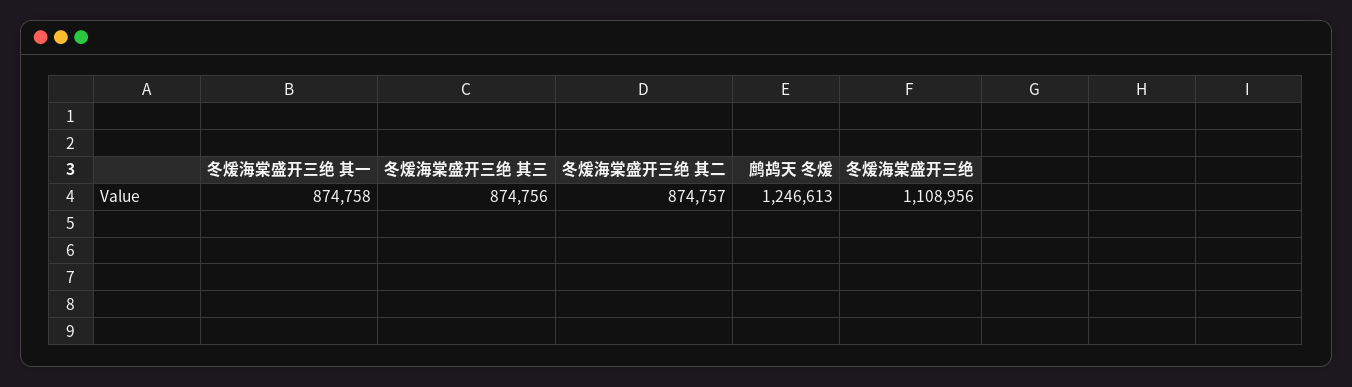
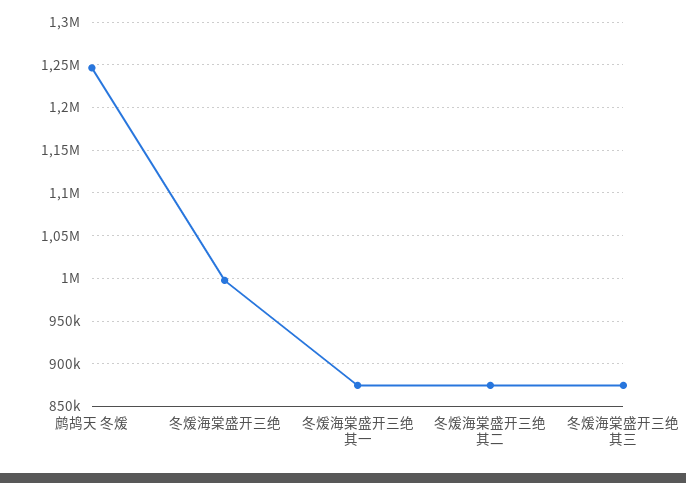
  {
    "冬煖海棠盛开三绝 其一": 874758,
    "冬煖海棠盛开三绝 其三": 874756,
    "冬煖海棠盛开三绝 其二": 874757,
    "鹧鸪天 冬煖": 1246613,
-   "冬煖海棠盛开三绝": 1108956
+   "冬煖海棠盛开三绝": 1000000
  }

